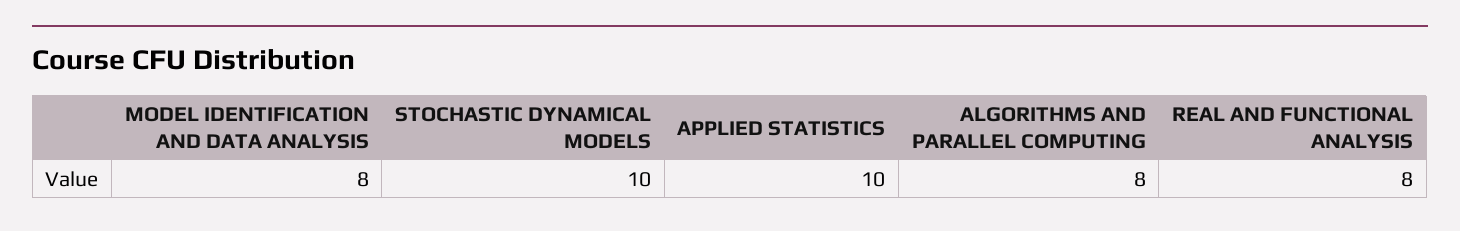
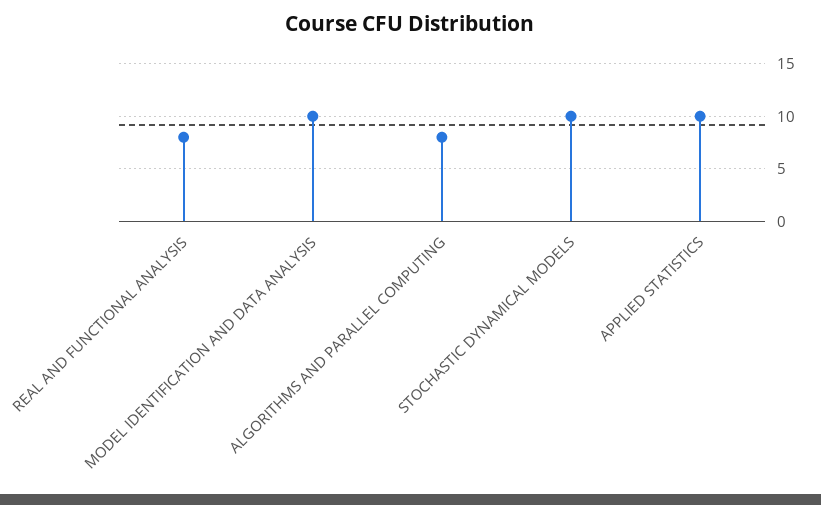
  {
-   "MODEL IDENTIFICATION AND DATA ANALYSIS": 8,
+   "MODEL IDENTIFICATION AND DATA ANALYSIS": 10,
    "STOCHASTIC DYNAMICAL MODELS": 10,
    "APPLIED STATISTICS": 10,
    "ALGORITHMS AND PARALLEL COMPUTING": 8,
    "REAL AND FUNCTIONAL ANALYSIS": 8
  }

